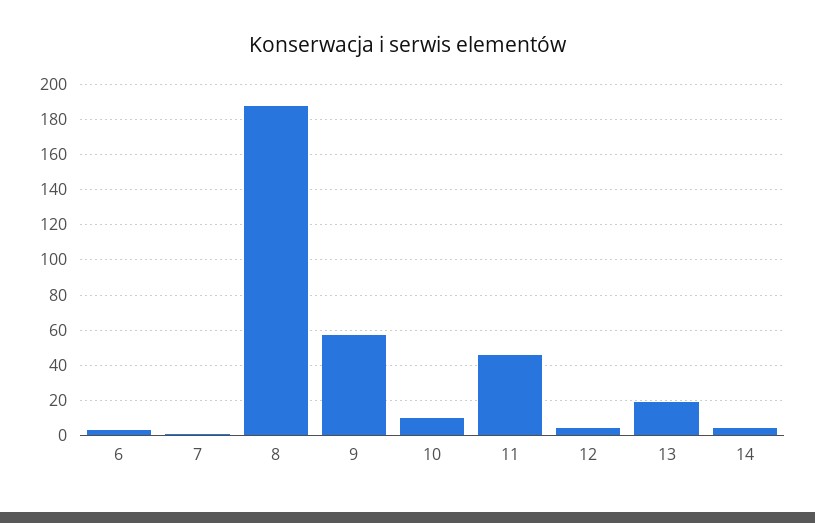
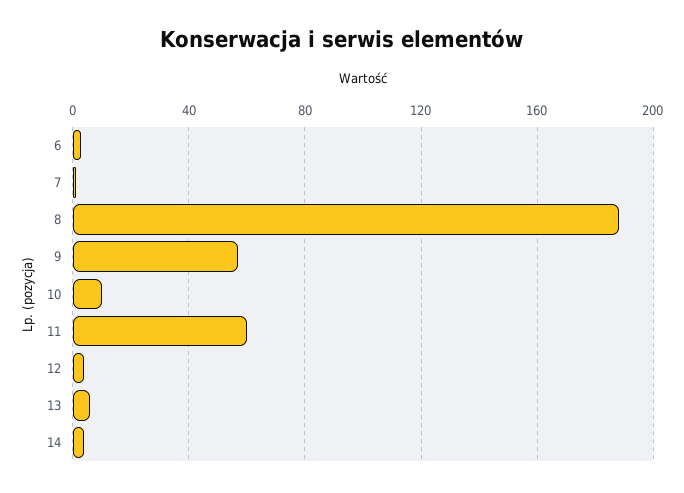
  {
    "6": 5,
    "7": 0,
    "8": 190,
    "9": 55,
    "10": 10,
-   "11": 45,
+   "11": 60,
    "12": 5,
-   "13": 20,
+   "13": 5,
    "14": 5
  }

